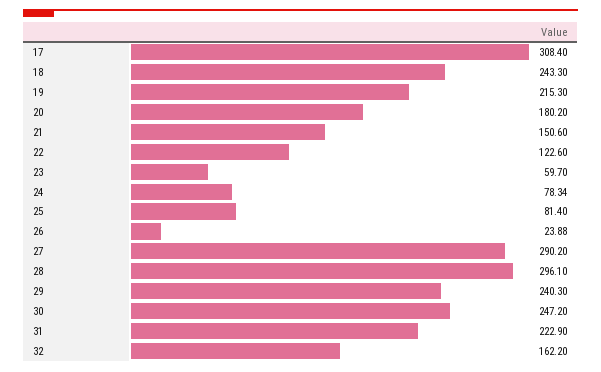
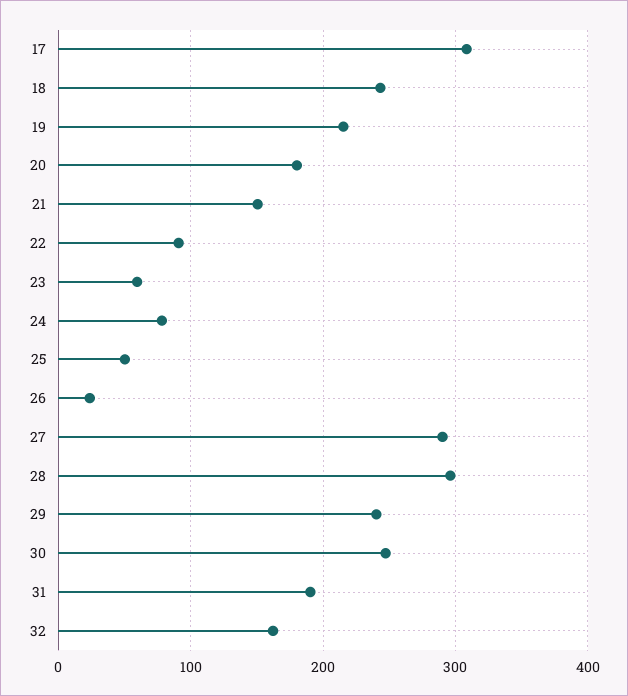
  {
    "17": 308.4,
    "18": 243.3,
    "19": 215.3,
    "20": 180.2,
    "21": 150.6,
-   "22": 122.6,
+   "22": 90,
    "23": 59.7,
    "24": 78.34,
-   "25": 81.4,
+   "25": 50,
    "26": 23.88,
    "27": 290.2,
    "28": 296.1,
    "29": 240.3,
    "30": 247.2,
-   "31": 222.9,
+   "31": 190,
    "32": 162.2
  }

